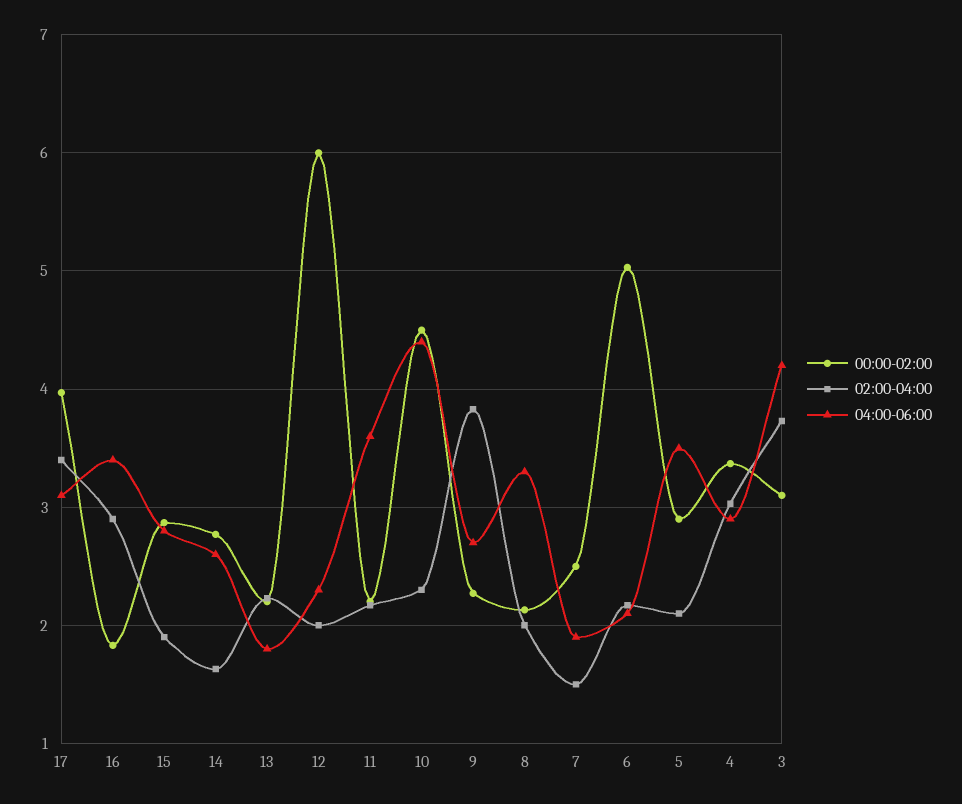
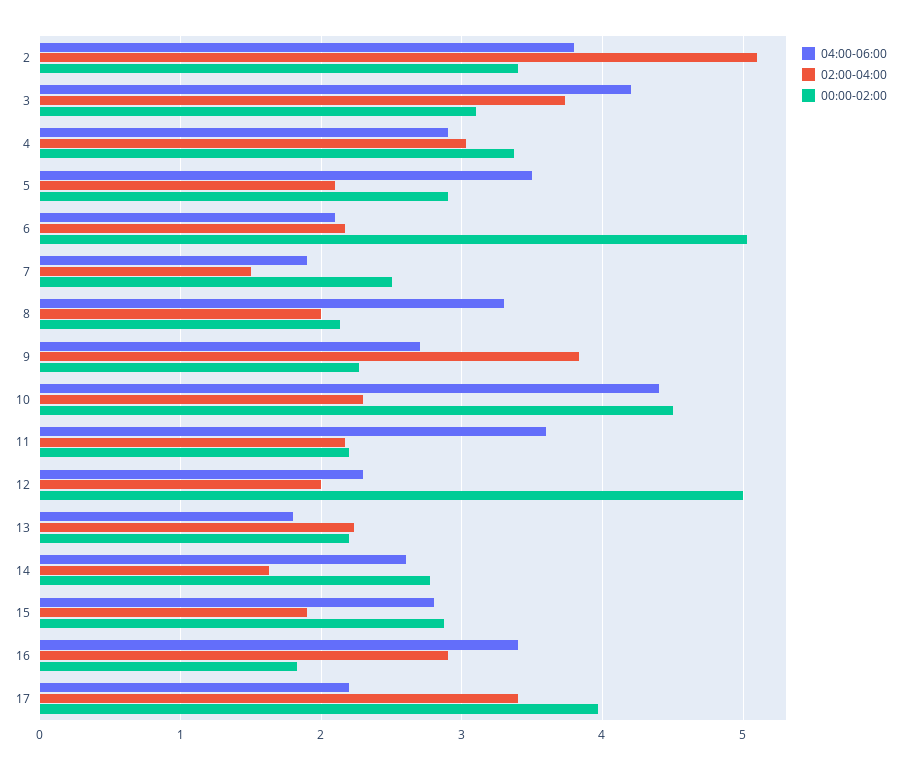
  {
    "00:00-02:00": {
      "17": 4,
      "16": 1.8,
      "15": 2.9,
      "14": 2.8,
      "13": 2.2,
-     "12": 6,
+     "12": 5,
      "11": 2.2,
      "10": 4.5,
      "9": 2.3,
      "8": 2.1,
      "7": 2.5,
      "6": 5,
      "5": 2.9,
      "4": 3.4,
-     "3": 3.1
+     "3": 3.1,
+     "2": 3.4
    },
    "02:00-04:00": {
      "17": 3.4,
      "16": 2.9,
      "15": 1.9,
      "14": 1.6,
      "13": 2.2,
      "12": 2,
      "11": 2.2,
      "10": 2.3,
      "9": 3.8,
      "8": 2,
      "7": 1.5,
      "6": 2.2,
      "5": 2.1,
      "4": 3,
-     "3": 3.7
+     "3": 3.7,
+     "2": 5.1
    },
    "04:00-06:00": {
-     "17": 3.1,
+     "17": 2.2,
      "16": 3.4,
      "15": 2.8,
      "14": 2.6,
      "13": 1.8,
      "12": 2.3,
      "11": 3.6,
      "10": 4.4,
      "9": 2.7,
      "8": 3.3,
      "7": 1.9,
      "6": 2.1,
      "5": 3.5,
      "4": 2.9,
-     "3": 4.2
+     "3": 4.2,
+     "2": 3.8
    }
  }

